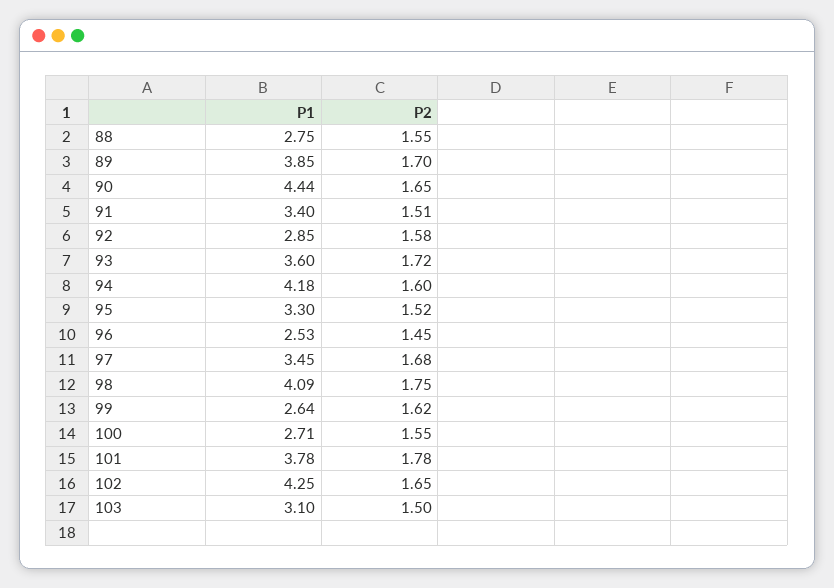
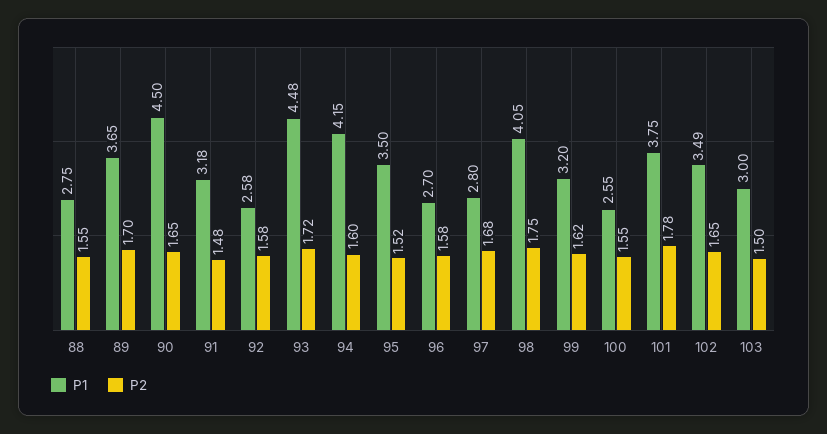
  {
    "P1": {
      "88": 2.75,
-     "89": 3.85,
+     "89": 3.65,
-     "90": 4.44,
+     "90": 4.5,
-     "91": 3.4,
+     "91": 3.18,
-     "92": 2.85,
+     "92": 2.58,
-     "93": 3.6,
+     "93": 4.48,
-     "94": 4.18,
+     "94": 4.15,
-     "95": 3.3,
+     "95": 3.5,
-     "96": 2.53,
+     "96": 2.7,
-     "97": 3.45,
+     "97": 2.8,
-     "98": 4.09,
+     "98": 4.05,
-     "99": 2.64,
+     "99": 3.2,
-     "100": 2.71,
+     "100": 2.55,
-     "101": 3.78,
+     "101": 3.75,
-     "102": 4.25,
+     "102": 3.49,
-     "103": 3.1
+     "103": 3
    },
    "P2": {
      "88": 1.55,
      "89": 1.7,
      "90": 1.65,
-     "91": 1.51,
+     "91": 1.48,
      "92": 1.58,
      "93": 1.72,
      "94": 1.6,
      "95": 1.52,
-     "96": 1.45,
+     "96": 1.58,
      "97": 1.68,
      "98": 1.75,
      "99": 1.62,
      "100": 1.55,
      "101": 1.78,
      "102": 1.65,
      "103": 1.5
    }
  }

